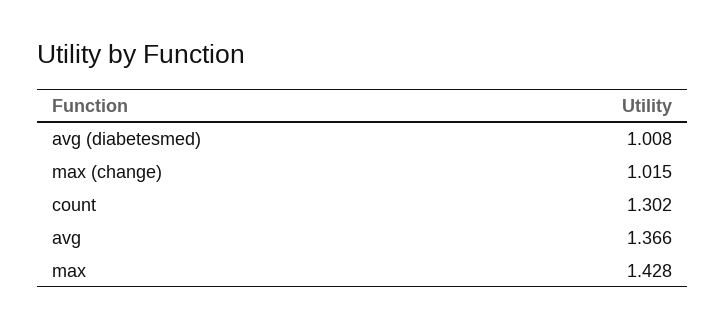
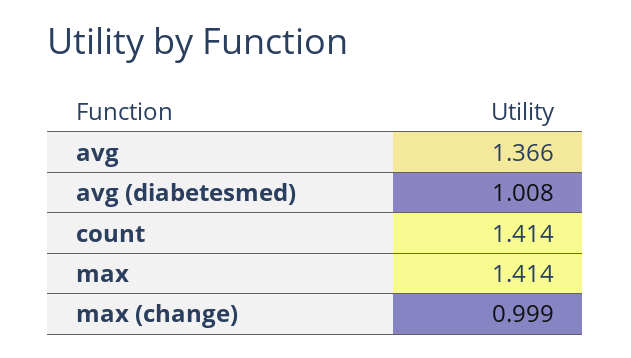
  {
    "avg (diabetesmed)": 1.008,
-   "max (change)": 1.015,
+   "max (change)": 0.999,
-   "count": 1.302,
+   "count": 1.414,
    "avg": 1.366,
-   "max": 1.428
+   "max": 1.414
  }

